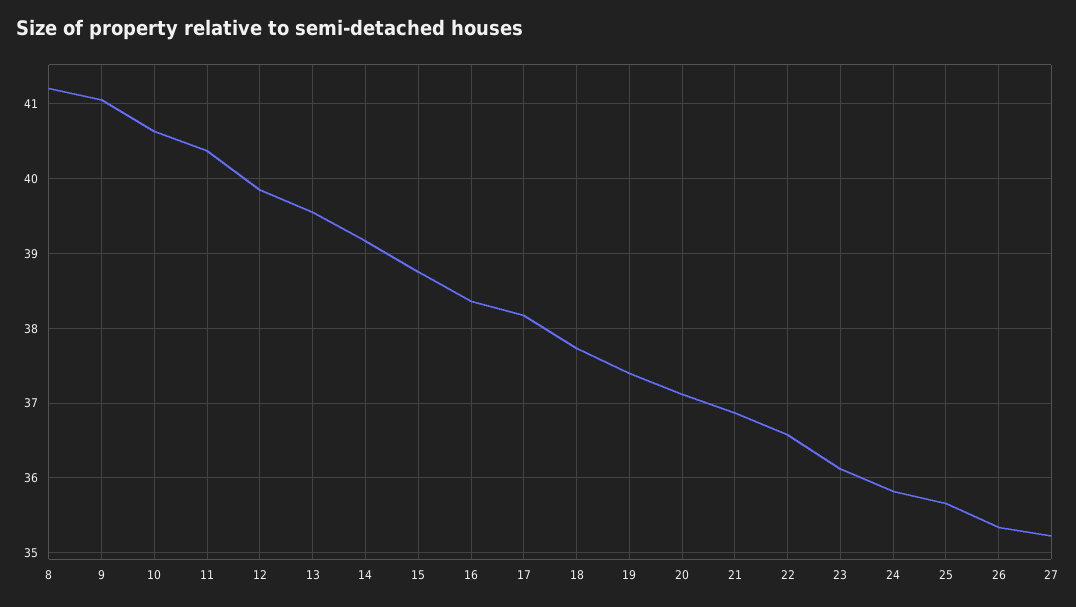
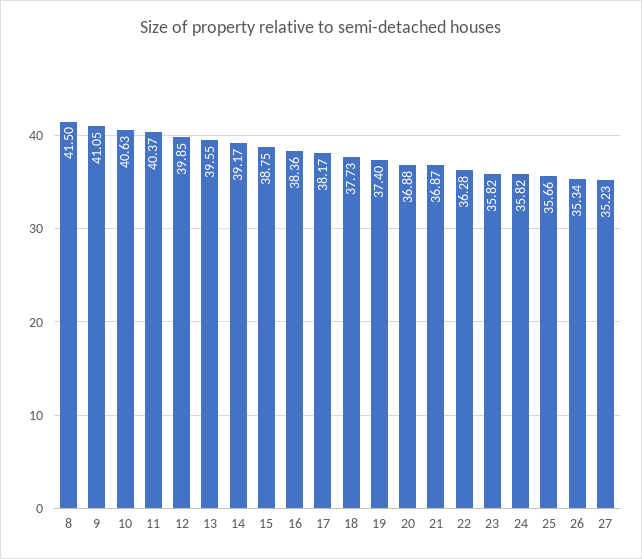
  {
-   "8": 41.2,
+   "8": 41.5,
    "9": 41.05,
    "10": 40.63,
    "11": 40.37,
    "12": 39.85,
    "13": 39.55,
    "14": 39.17,
    "15": 38.75,
    "16": 38.36,
    "17": 38.17,
    "18": 37.73,
    "19": 37.4,
-   "20": 37.1,
+   "20": 36.88,
    "21": 36.87,
-   "22": 36.6,
+   "22": 36.28,
-   "23": 36.1,
+   "23": 35.82,
    "24": 35.82,
    "25": 35.66,
    "26": 35.34,
    "27": 35.23
  }

